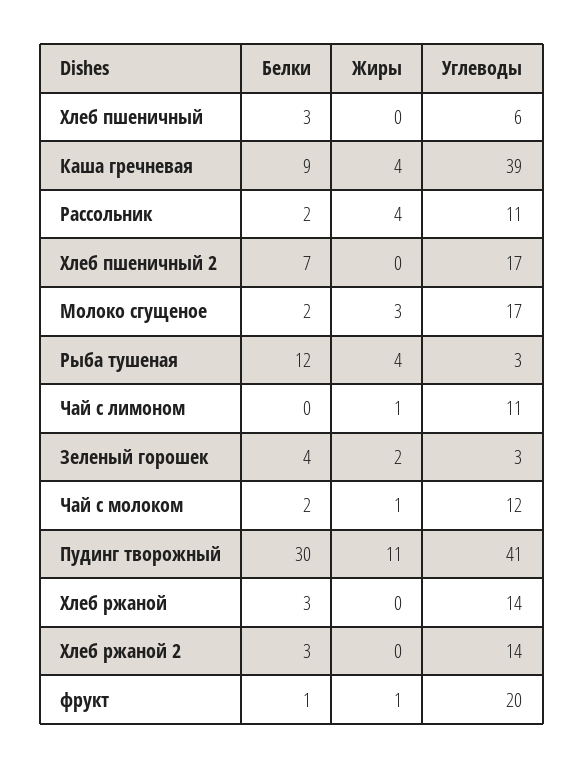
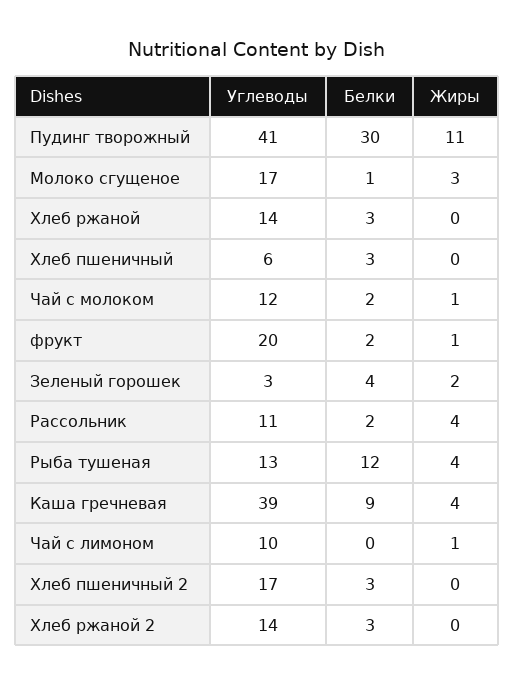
  {
    "Белки": {
      "Хлеб пшеничный": 3,
      "Каша гречневая": 9,
      "Рассольник": 2,
-     "Хлеб пшеничный 2": 7,
+     "Хлеб пшеничный 2": 3,
-     "Молоко сгущеное": 2,
+     "Молоко сгущеное": 1,
      "Рыба тушеная": 12,
      "Чай с лимоном": 0,
      "Зеленый горошек": 4,
      "Чай с молоком": 2,
      "Пудинг творожный": 30,
      "Хлеб ржаной": 3,
      "Хлеб ржаной 2": 3,
-     "фрукт": 1
+     "фрукт": 2
    },
    "Жиры": {
      "Хлеб пшеничный": 0,
      "Каша гречневая": 4,
      "Рассольник": 4,
      "Хлеб пшеничный 2": 0,
      "Молоко сгущеное": 3,
      "Рыба тушеная": 4,
      "Чай с лимоном": 1,
      "Зеленый горошек": 2,
      "Чай с молоком": 1,
      "Пудинг творожный": 11,
      "Хлеб ржаной": 0,
      "Хлеб ржаной 2": 0,
      "фрукт": 1
    },
    "Углеводы": {
      "Хлеб пшеничный": 6,
      "Каша гречневая": 39,
      "Рассольник": 11,
      "Хлеб пшеничный 2": 17,
      "Молоко сгущеное": 17,
-     "Рыба тушеная": 3,
+     "Рыба тушеная": 13,
-     "Чай с лимоном": 11,
+     "Чай с лимоном": 10,
      "Зеленый горошек": 3,
      "Чай с молоком": 12,
      "Пудинг творожный": 41,
      "Хлеб ржаной": 14,
      "Хлеб ржаной 2": 14,
      "фрукт": 20
    }
  }

